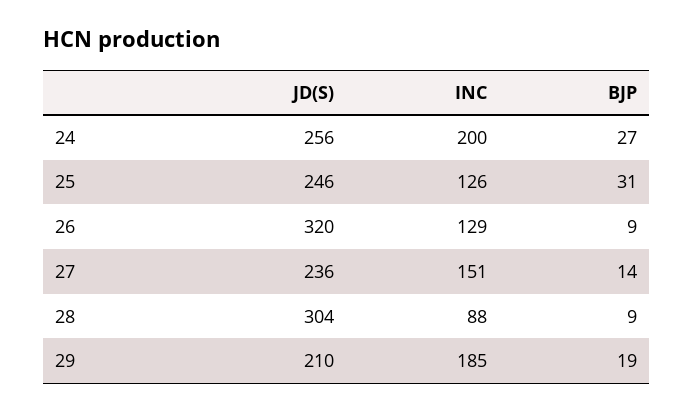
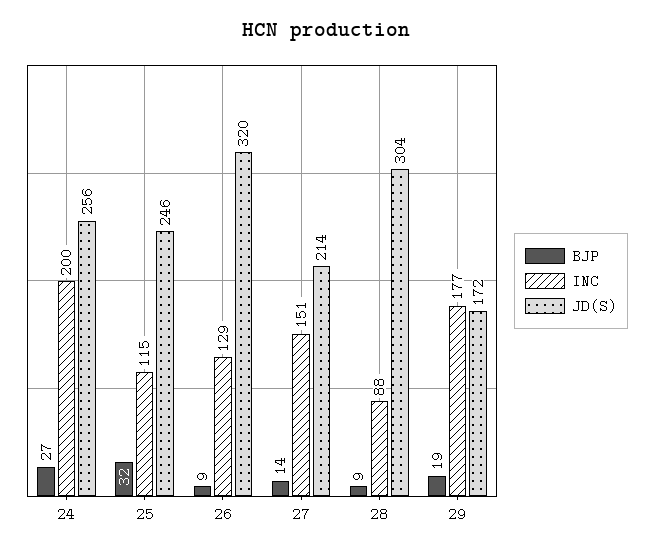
  {
    "JD(S)": {
      "24": 256,
      "25": 246,
      "26": 320,
-     "27": 236,
+     "27": 214,
      "28": 304,
-     "29": 210
+     "29": 172
    },
    "INC": {
      "24": 200,
-     "25": 126,
+     "25": 115,
      "26": 129,
      "27": 151,
      "28": 88,
-     "29": 185
+     "29": 177
    },
    "BJP": {
      "24": 27,
-     "25": 31,
+     "25": 32,
      "26": 9,
      "27": 14,
      "28": 9,
      "29": 19
    }
  }

